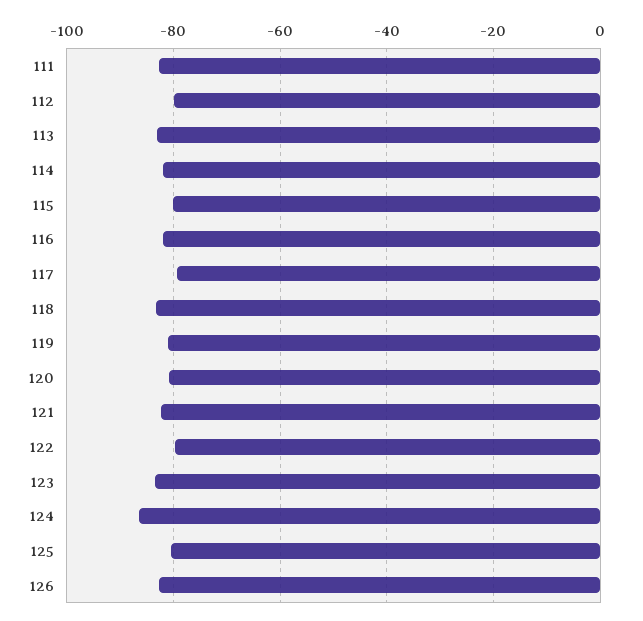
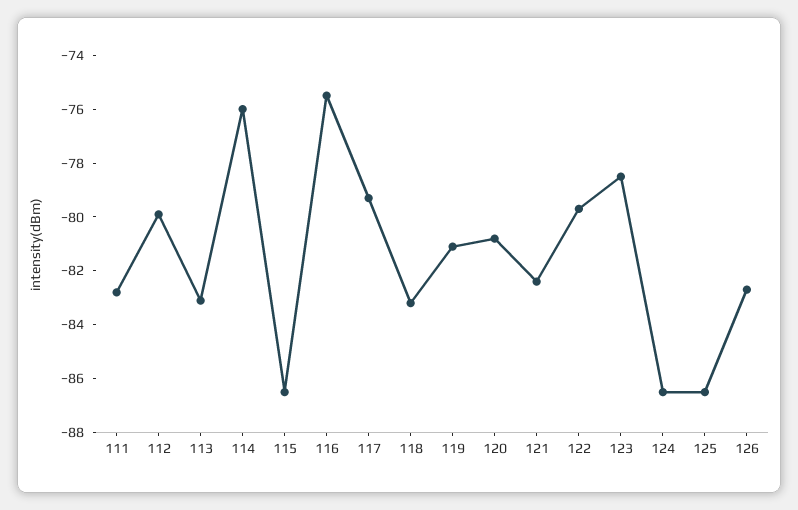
  {
    "111": -83,
    "112": -80,
    "113": -83,
-   "114": -82,
+   "114": -76,
-   "115": -80,
+   "115": -86.5,
-   "116": -82,
+   "116": -75.5,
    "117": -79.5,
    "118": -83,
    "119": -81,
    "120": -81,
    "121": -82.5,
    "122": -79.5,
-   "123": -84,
+   "123": -78.5,
    "124": -86.5,
-   "125": -80,
+   "125": -86.5,
    "126": -82.5
  }

